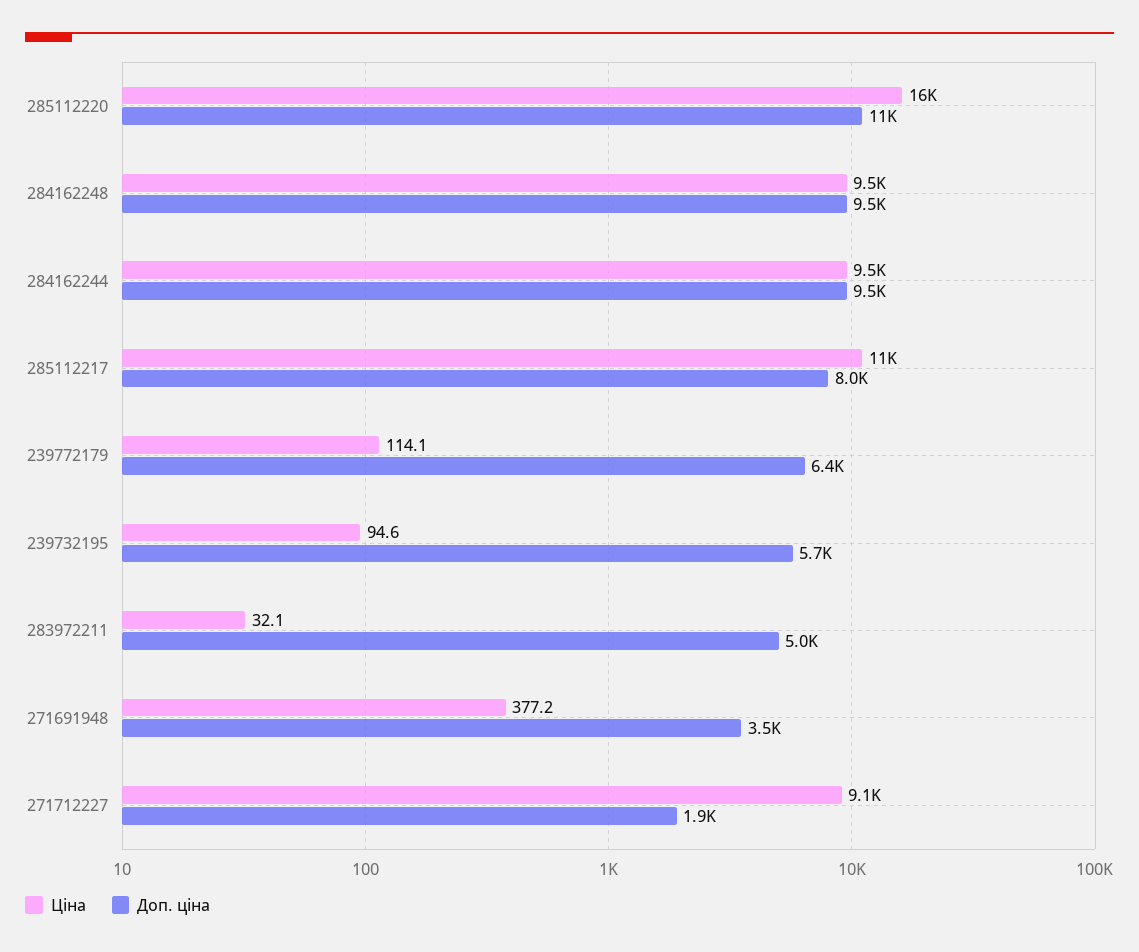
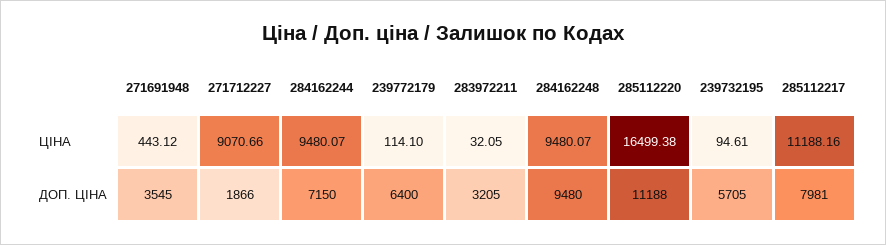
  {
    "Ціна": {
      "285112220": 16499.38,
      "284162248": 9480.07,
      "284162244": 9480.07,
      "285112217": 11188.16,
      "239772179": 114.1,
      "239732195": 94.61,
      "283972211": 32.05,
-     "271691948": 377.2,
+     "271691948": 443.12,
      "271712227": 9070.66
    },
    "Доп. ціна": {
      "285112220": 11188,
      "284162248": 9480,
-     "284162244": 9500,
+     "284162244": 7150,
      "285112217": 7981,
      "239772179": 6400,
      "239732195": 5705,
-     "283972211": 5000,
+     "283972211": 3205,
      "271691948": 3545,
      "271712227": 1866
    }
  }

